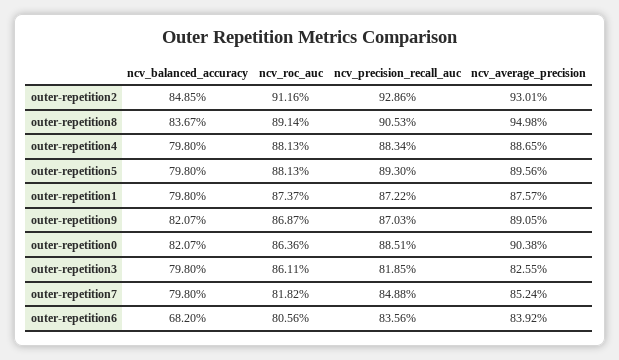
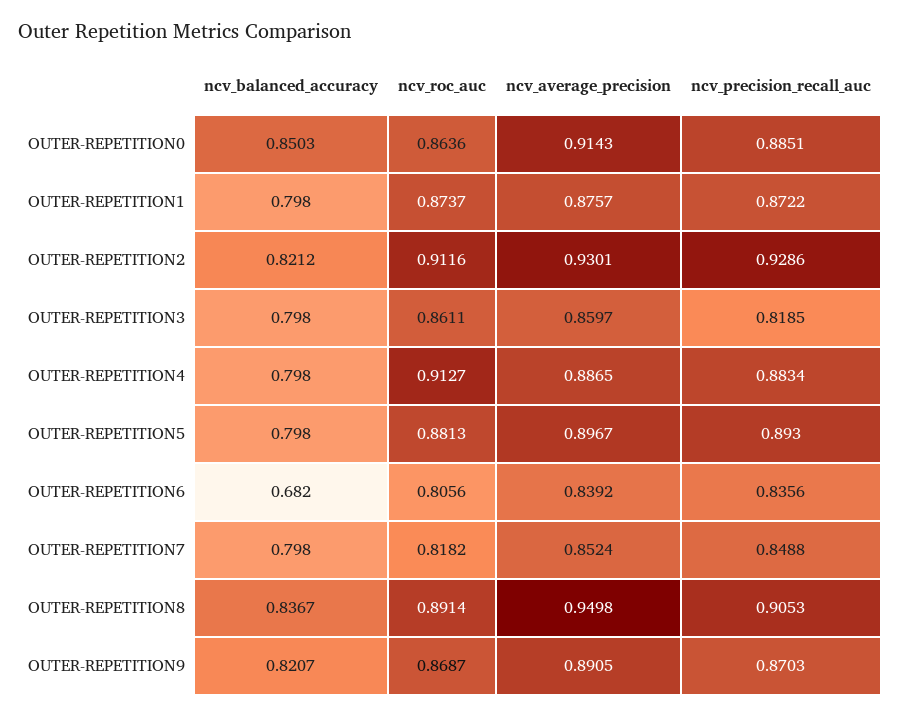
  {
    "ncv_balanced_accuracy": {
-     "outer-repetition2": 0.8485,
+     "outer-repetition2": 0.8212,
      "outer-repetition8": 0.8367,
      "outer-repetition4": 0.798,
      "outer-repetition5": 0.798,
      "outer-repetition1": 0.798,
      "outer-repetition9": 0.8207,
-     "outer-repetition0": 0.8207,
+     "outer-repetition0": 0.8503,
      "outer-repetition3": 0.798,
      "outer-repetition7": 0.798,
      "outer-repetition6": 0.682
    },
    "ncv_roc_auc": {
      "outer-repetition2": 0.9116,
      "outer-repetition8": 0.8914,
-     "outer-repetition4": 0.8813,
+     "outer-repetition4": 0.9127,
      "outer-repetition5": 0.8813,
      "outer-repetition1": 0.8737,
      "outer-repetition9": 0.8687,
      "outer-repetition0": 0.8636,
      "outer-repetition3": 0.8611,
      "outer-repetition7": 0.8182,
      "outer-repetition6": 0.8056
    },
    "ncv_precision_recall_auc": {
      "outer-repetition2": 0.9286,
      "outer-repetition8": 0.9053,
      "outer-repetition4": 0.8834,
      "outer-repetition5": 0.893,
      "outer-repetition1": 0.8722,
      "outer-repetition9": 0.8703,
      "outer-repetition0": 0.8851,
      "outer-repetition3": 0.8185,
      "outer-repetition7": 0.8488,
      "outer-repetition6": 0.8356
    },
    "ncv_average_precision": {
      "outer-repetition2": 0.9301,
      "outer-repetition8": 0.9498,
      "outer-repetition4": 0.8865,
-     "outer-repetition5": 0.8956,
+     "outer-repetition5": 0.8967,
      "outer-repetition1": 0.8757,
      "outer-repetition9": 0.8905,
-     "outer-repetition0": 0.9038,
+     "outer-repetition0": 0.9143,
-     "outer-repetition3": 0.8255,
+     "outer-repetition3": 0.8597,
      "outer-repetition7": 0.8524,
      "outer-repetition6": 0.8392
    }
  }

